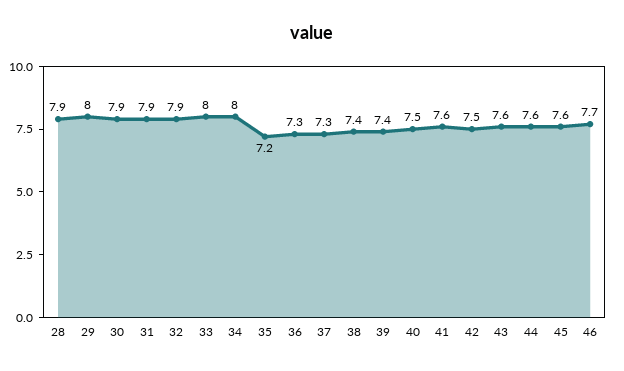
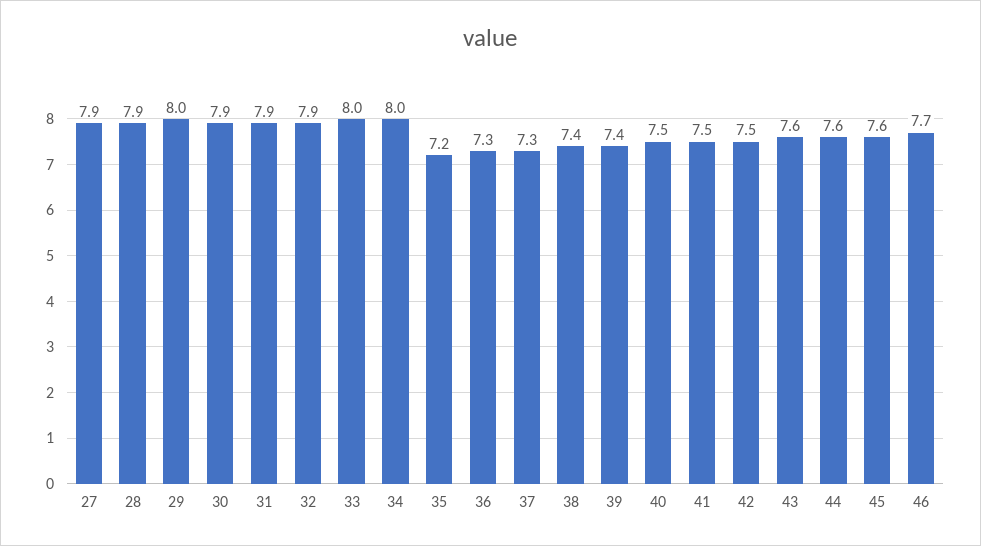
  {
    "28": 7.9,
    "29": 8,
    "30": 7.9,
    "31": 7.9,
    "32": 7.9,
    "33": 8,
    "34": 8,
    "35": 7.2,
    "36": 7.3,
    "37": 7.3,
    "38": 7.4,
    "39": 7.4,
    "40": 7.5,
-   "41": 7.6,
+   "41": 7.5,
    "42": 7.5,
    "43": 7.6,
    "44": 7.6,
    "45": 7.6,
-   "46": 7.7
+   "46": 7.7,
+   "27": 7.9
  }

